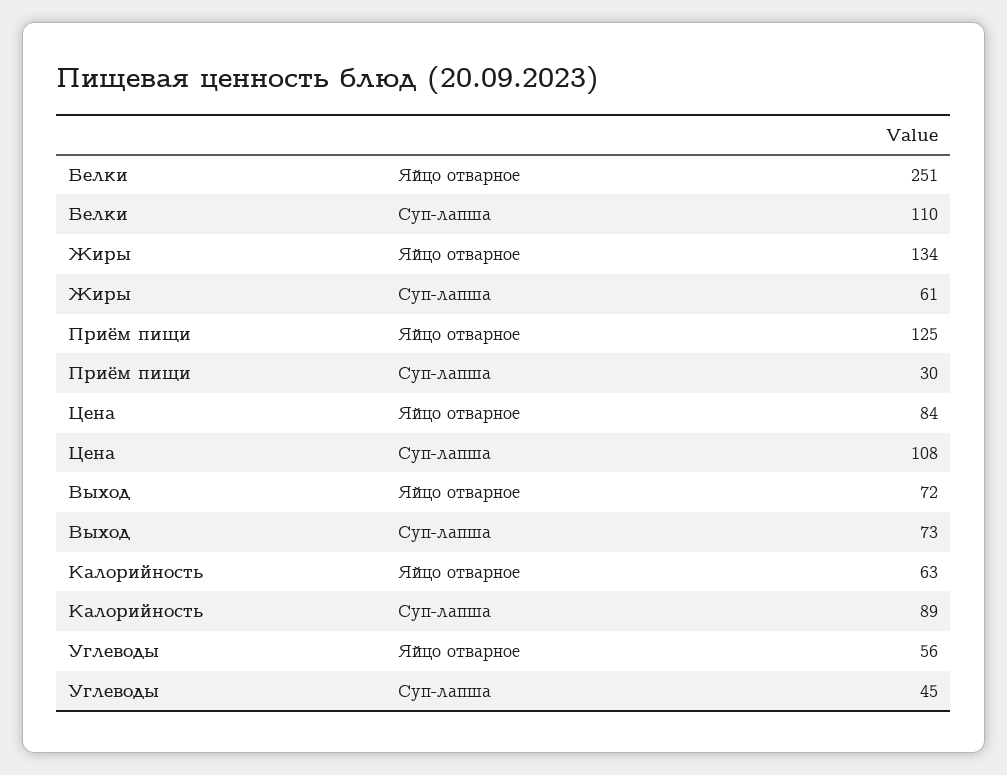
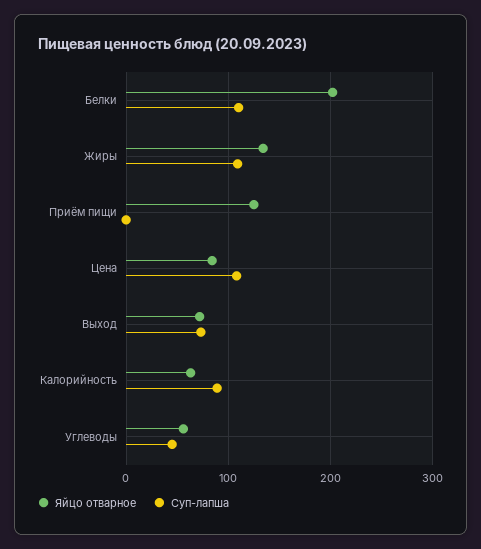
  {
    "Яйцо отварное": {
-     "Белки": 251,
+     "Белки": 200,
      "Жиры": 134,
      "Приём пищи": 125,
      "Цена": 84,
      "Выход": 72,
      "Калорийность": 63,
      "Углеводы": 56
    },
    "Суп-лапша": {
      "Белки": 110,
-     "Жиры": 61,
+     "Жиры": 110,
-     "Приём пищи": 30,
+     "Приём пищи": 0,
      "Цена": 108,
      "Выход": 73,
      "Калорийность": 89,
      "Углеводы": 45
    }
  }

